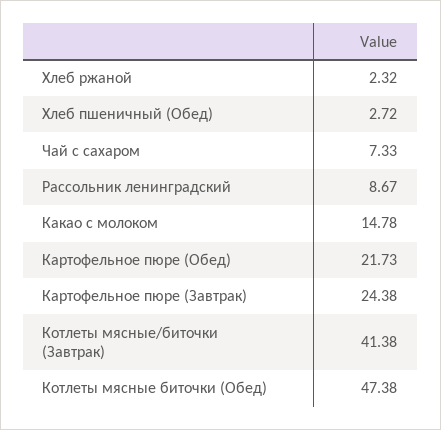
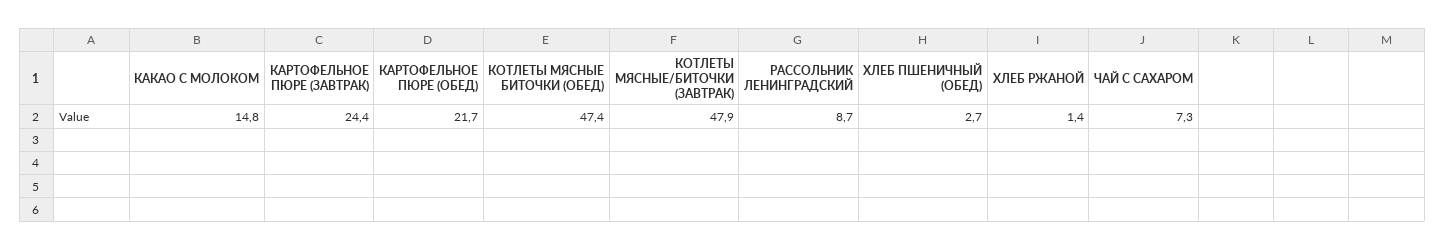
  {
-   "Хлеб ржаной": 2.32,
+   "Хлеб ржаной": 1.4,
    "Хлеб пшеничный (Обед)": 2.72,
    "Чай с сахаром": 7.33,
    "Рассольник ленинградский": 8.67,
    "Какао с молоком": 14.78,
    "Картофельное пюре (Обед)": 21.73,
    "Картофельное пюре (Завтрак)": 24.38,
-   "Котлеты мясные/биточки (Завтрак)": 41.38,
+   "Котлеты мясные/биточки (Завтрак)": 47.9,
    "Котлеты мясные биточки (Обед)": 47.38
  }

